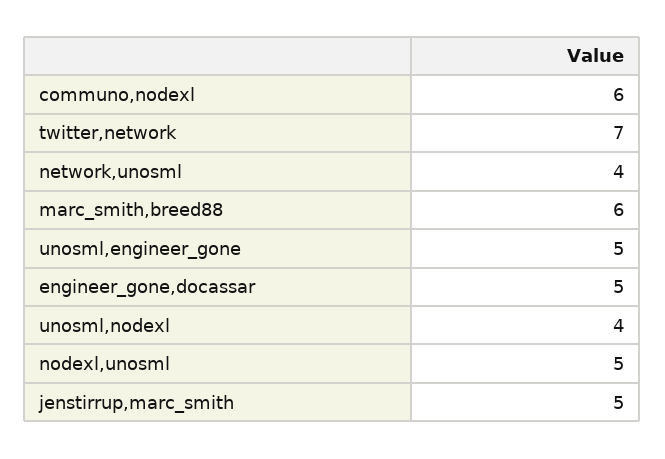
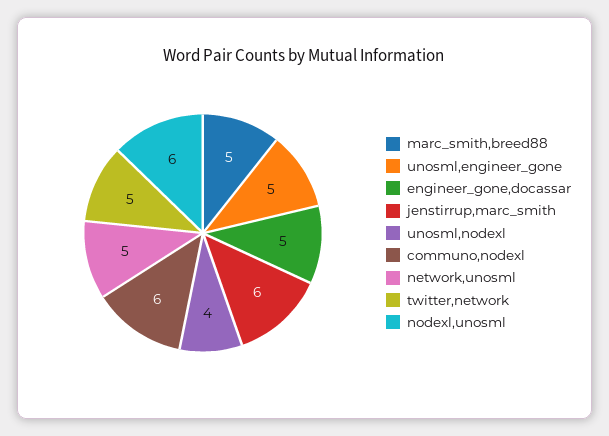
  {
    "communo,nodexl": 6,
-   "twitter,network": 7,
+   "twitter,network": 5,
-   "network,unosml": 4,
+   "network,unosml": 5,
-   "marc_smith,breed88": 6,
+   "marc_smith,breed88": 5,
    "unosml,engineer_gone": 5,
    "engineer_gone,docassar": 5,
    "unosml,nodexl": 4,
-   "nodexl,unosml": 5,
+   "nodexl,unosml": 6,
-   "jenstirrup,marc_smith": 5
+   "jenstirrup,marc_smith": 6
  }

